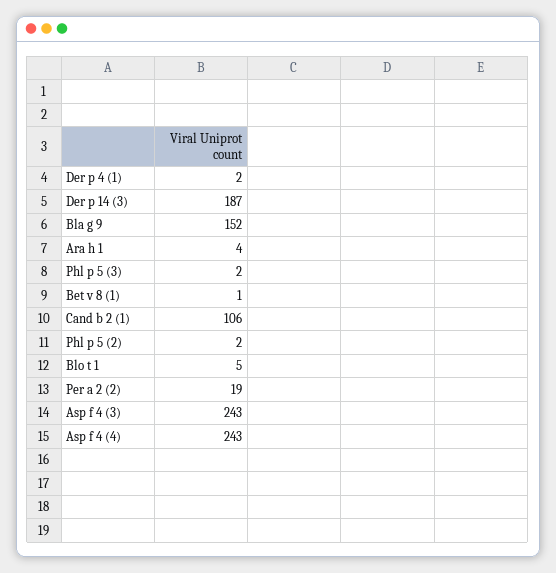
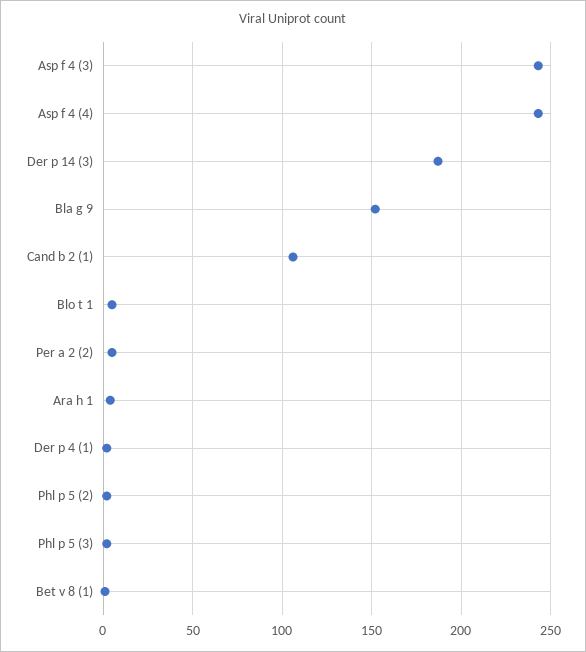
  {
    "Der p 4 (1)": 2,
    "Der p 14 (3)": 187,
    "Bla g 9": 152,
    "Ara h 1": 4,
    "Phl p 5 (3)": 2,
    "Bet v 8 (1)": 1,
    "Cand b 2 (1)": 106,
    "Phl p 5 (2)": 2,
    "Blo t 1": 5,
-   "Per a 2 (2)": 19,
+   "Per a 2 (2)": 5,
    "Asp f 4 (3)": 243,
    "Asp f 4 (4)": 243
  }

